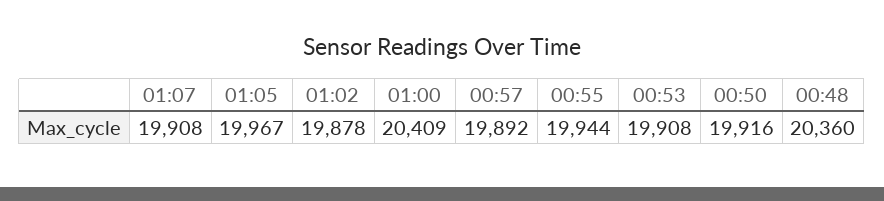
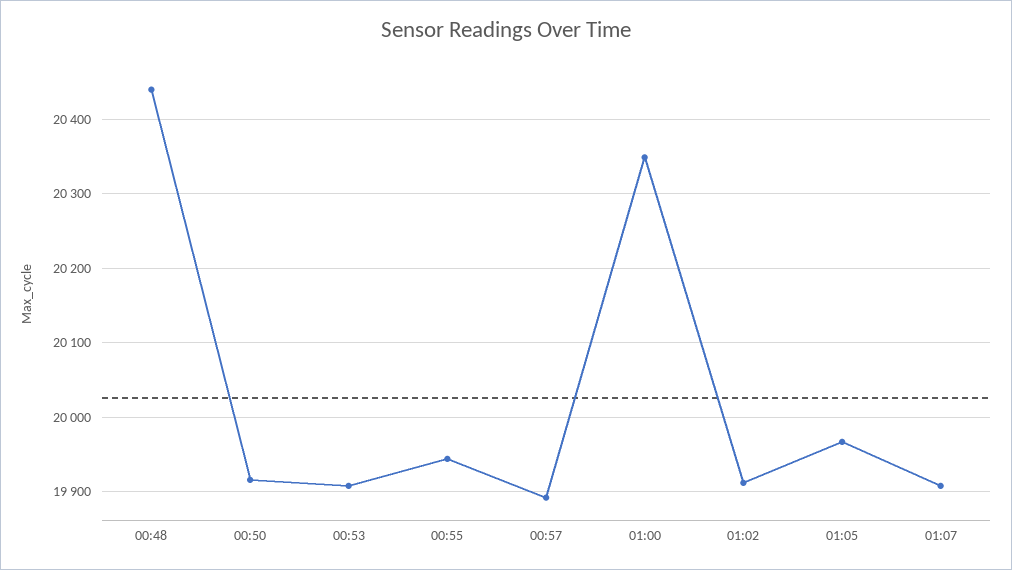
  {
    "01:07": 19908,
    "01:05": 19967,
-   "01:02": 19878,
+   "01:02": 19910,
-   "01:00": 20409,
+   "01:00": 20350,
    "00:57": 19892,
    "00:55": 19944,
    "00:53": 19908,
    "00:50": 19916,
-   "00:48": 20360
+   "00:48": 20440
  }

